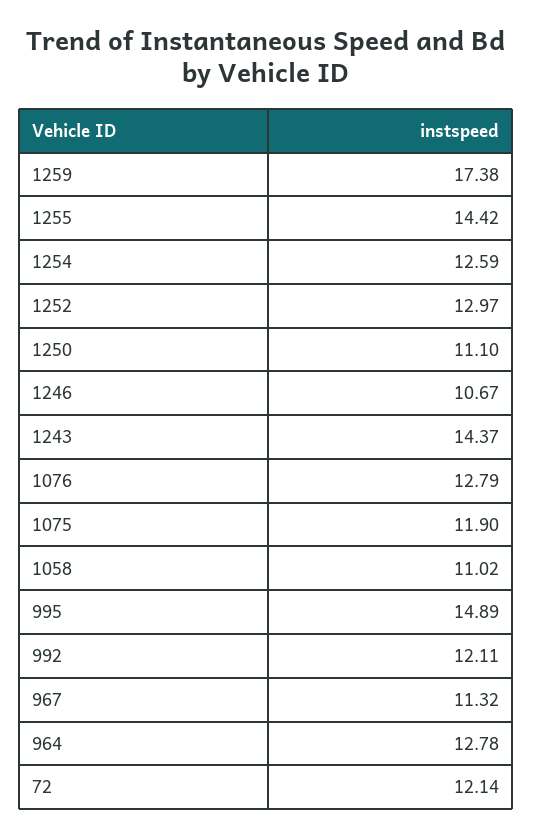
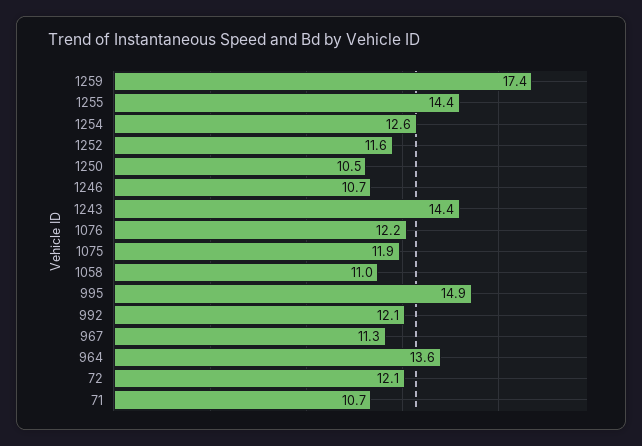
  {
    "1259": 17.38,
    "1255": 14.42,
    "1254": 12.59,
-   "1252": 12.97,
+   "1252": 11.6,
-   "1250": 11.1,
+   "1250": 10.5,
    "1246": 10.67,
    "1243": 14.37,
-   "1076": 12.79,
+   "1076": 12.2,
    "1075": 11.9,
    "1058": 11.02,
    "995": 14.89,
    "992": 12.11,
    "967": 11.32,
-   "964": 12.78,
+   "964": 13.6,
-   "72": 12.14
+   "72": 12.14,
+   "71": 10.7
  }

